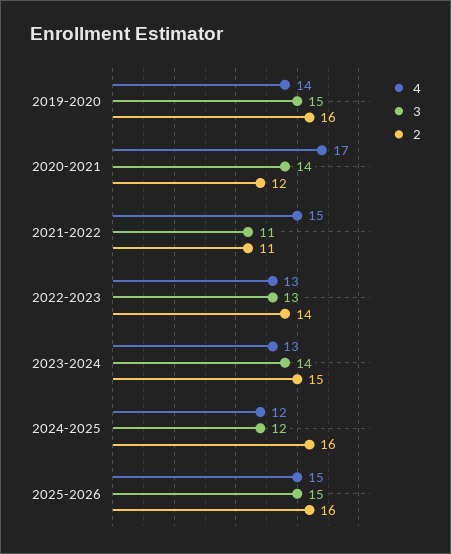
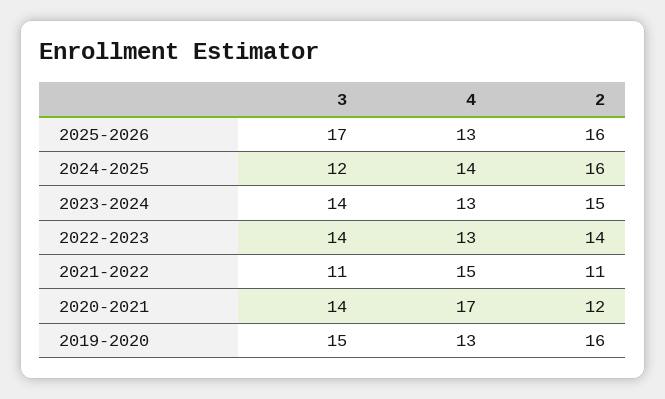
  {
    "4": {
-     "2019-2020": 14,
+     "2019-2020": 13,
      "2020-2021": 17,
      "2021-2022": 15,
      "2022-2023": 13,
      "2023-2024": 13,
-     "2024-2025": 12,
+     "2024-2025": 14,
-     "2025-2026": 15
+     "2025-2026": 13
    },
    "3": {
      "2019-2020": 15,
      "2020-2021": 14,
      "2021-2022": 11,
-     "2022-2023": 13,
+     "2022-2023": 14,
      "2023-2024": 14,
      "2024-2025": 12,
-     "2025-2026": 15
+     "2025-2026": 17
    },
    "2": {
      "2019-2020": 16,
      "2020-2021": 12,
      "2021-2022": 11,
      "2022-2023": 14,
      "2023-2024": 15,
      "2024-2025": 16,
      "2025-2026": 16
    }
  }

